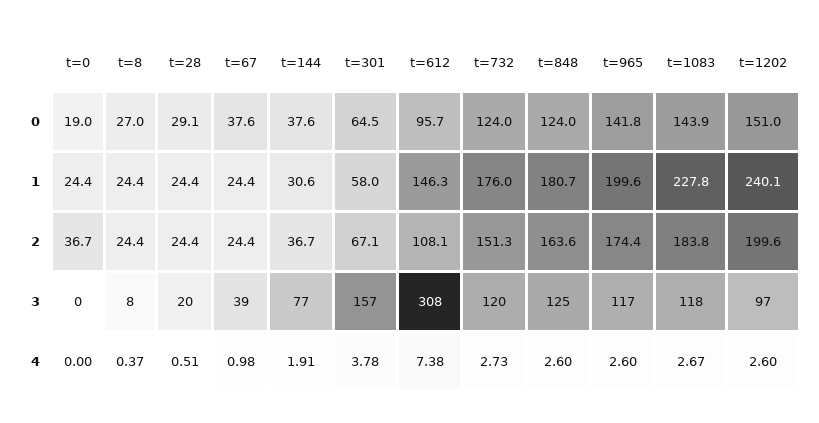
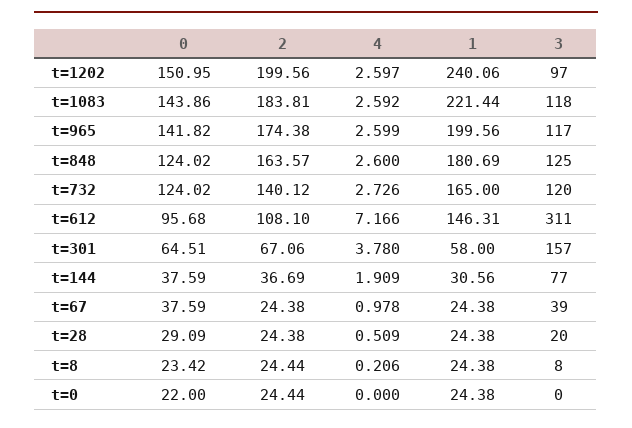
  {
    "t=0": {
-     "0": 19,
+     "0": 22,
      "1": 24.38,
-     "2": 36.7,
+     "2": 24.44,
      "3": 0,
      "4": 0
    },
    "t=8": {
-     "0": 27,
+     "0": 23.42,
      "1": 24.38,
      "2": 24.44,
      "3": 8,
-     "4": 0.37
+     "4": 0.206
    },
    "t=28": {
      "0": 29.09,
      "1": 24.38,
      "2": 24.38,
      "3": 20,
      "4": 0.509
    },
    "t=67": {
      "0": 37.59,
      "1": 24.38,
      "2": 24.38,
      "3": 39,
      "4": 0.978
    },
    "t=144": {
      "0": 37.59,
      "1": 30.56,
      "2": 36.69,
      "3": 77,
      "4": 1.909
    },
    "t=301": {
      "0": 64.51,
      "1": 58,
      "2": 67.06,
      "3": 157,
      "4": 3.78
    },
    "t=612": {
      "0": 95.68,
      "1": 146.31,
      "2": 108.1,
-     "3": 308,
+     "3": 311,
-     "4": 7.38
+     "4": 7.166
    },
    "t=732": {
      "0": 124.02,
-     "1": 176,
+     "1": 165,
-     "2": 151.3,
+     "2": 140.12,
      "3": 120,
      "4": 2.726
    },
    "t=848": {
      "0": 124.02,
      "1": 180.69,
      "2": 163.57,
      "3": 125,
      "4": 2.6
    },
    "t=965": {
      "0": 141.82,
      "1": 199.56,
      "2": 174.38,
      "3": 117,
      "4": 2.599
    },
    "t=1083": {
      "0": 143.86,
-     "1": 227.8,
+     "1": 221.44,
      "2": 183.81,
      "3": 118,
-     "4": 2.67
+     "4": 2.592
    },
    "t=1202": {
      "0": 150.95,
      "1": 240.06,
      "2": 199.56,
      "3": 97,
      "4": 2.597
    }
  }

